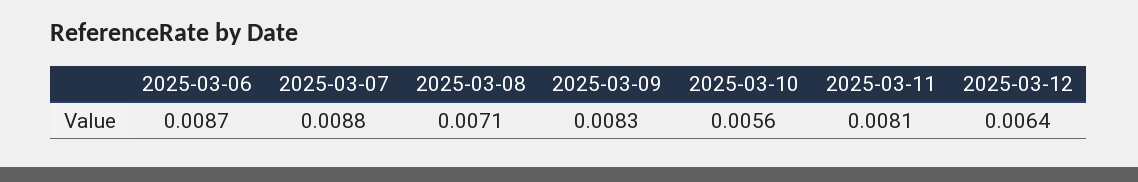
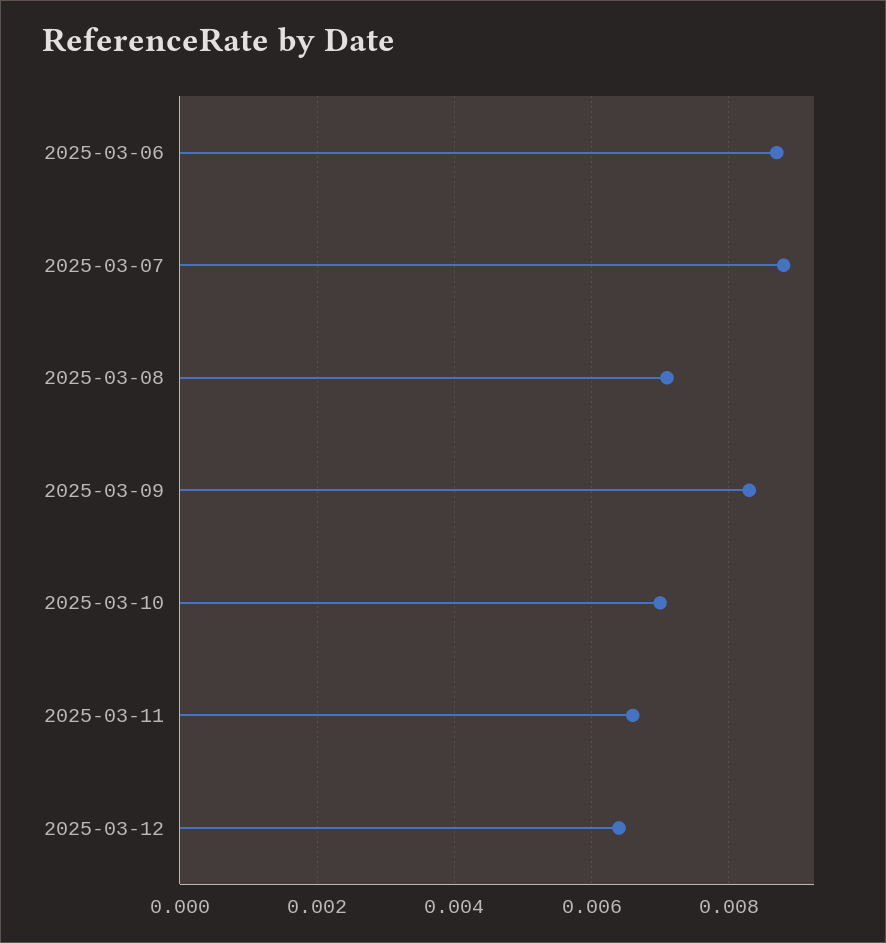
  {
    "2025-03-06": 0.0087,
    "2025-03-07": 0.0088,
    "2025-03-08": 0.0071,
    "2025-03-09": 0.0083,
-   "2025-03-10": 0.0056,
+   "2025-03-10": 0.007,
-   "2025-03-11": 0.0081,
+   "2025-03-11": 0.0065,
    "2025-03-12": 0.0064
  }

